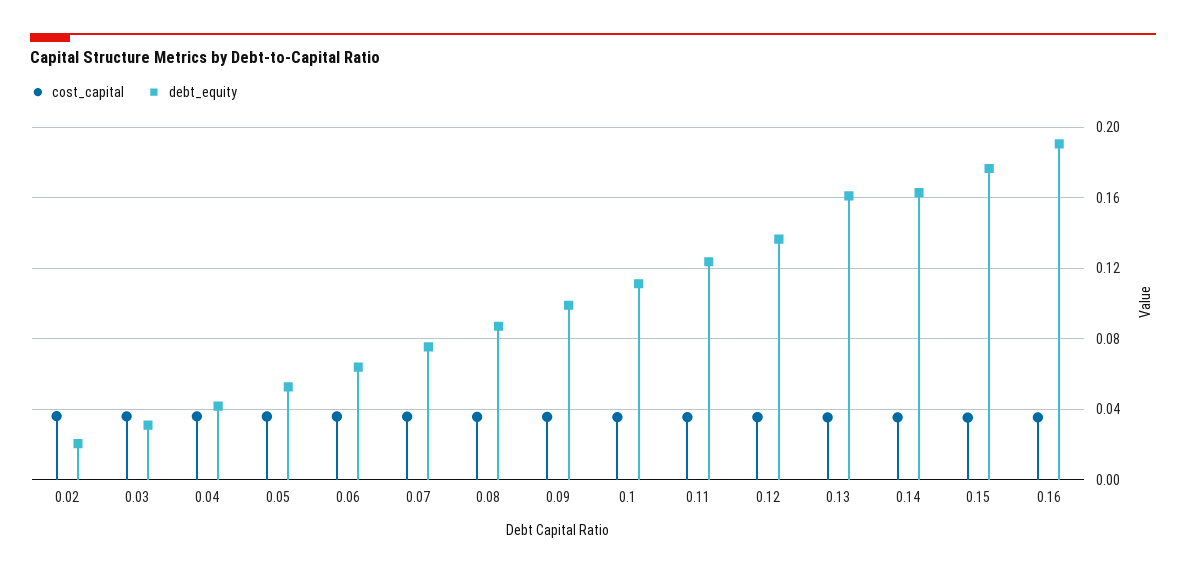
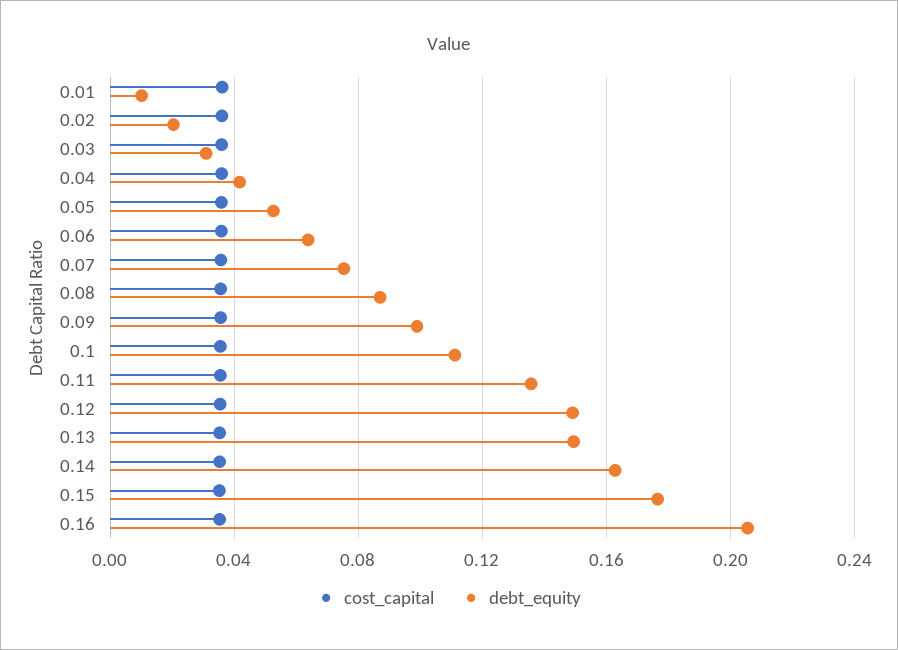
  {
    "cost_capital": {
      "0.02": 0.035,
      "0.03": 0.035,
      "0.04": 0.035,
      "0.05": 0.035,
      "0.06": 0.035,
      "0.07": 0.035,
      "0.08": 0.035,
      "0.09": 0.035,
      "0.1": 0.035,
      "0.11": 0.035,
      "0.12": 0.035,
      "0.13": 0.035,
      "0.14": 0.035,
      "0.15": 0.035,
-     "0.16": 0.035
+     "0.16": 0.035,
+     "0.01": 0.035
    },
    "debt_equity": {
      "0.02": 0.02,
      "0.03": 0.03,
      "0.04": 0.04,
      "0.05": 0.055,
      "0.06": 0.065,
      "0.07": 0.075,
      "0.08": 0.085,
      "0.09": 0.1,
      "0.1": 0.11,
-     "0.11": 0.125,
+     "0.11": 0.135,
-     "0.12": 0.135,
+     "0.12": 0.15,
-     "0.13": 0.16,
+     "0.13": 0.15,
      "0.14": 0.165,
      "0.15": 0.175,
-     "0.16": 0.19
+     "0.16": 0.205,
+     "0.01": 0.01
    }
  }

